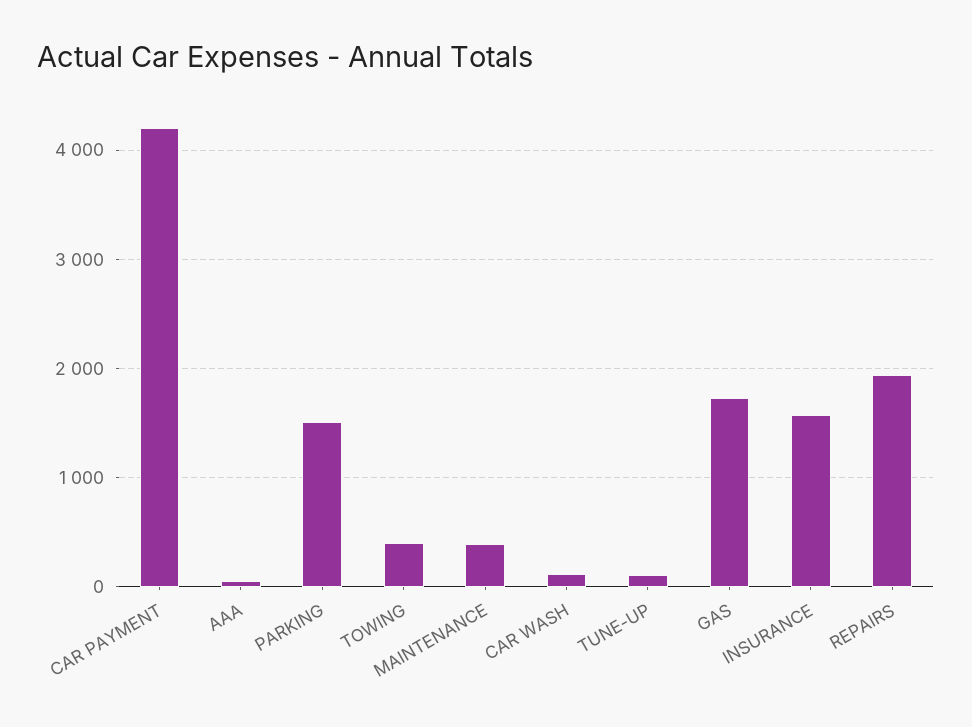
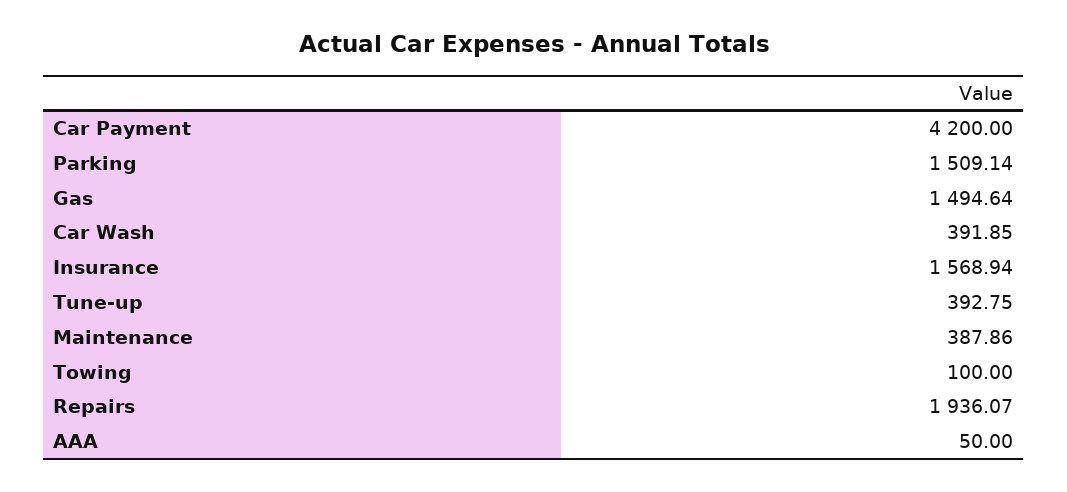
  {
    "CAR PAYMENT": 4200,
    "AAA": 50,
    "PARKING": 1509.14,
-   "TOWING": 400,
+   "TOWING": 100,
    "MAINTENANCE": 387.86,
-   "CAR WASH": 100,
+   "CAR WASH": 391.85,
-   "TUNE-UP": 100,
+   "TUNE-UP": 392.75,
-   "GAS": 1700,
+   "GAS": 1494.64,
    "INSURANCE": 1568.94,
    "REPAIRS": 1936.07
  }

